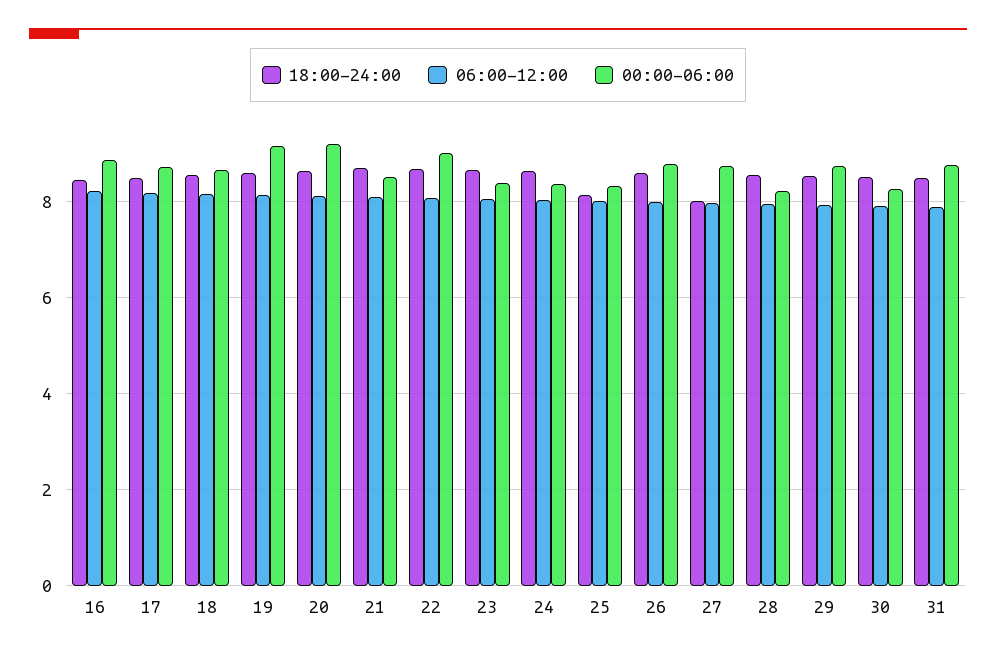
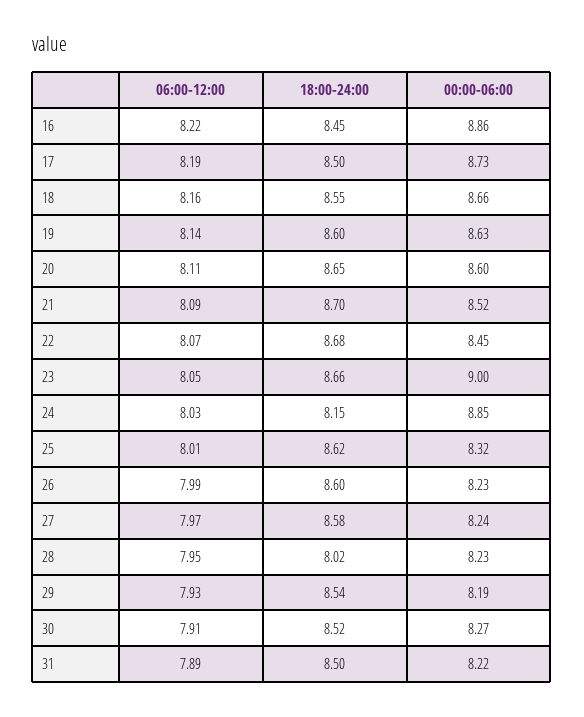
  {
    "18:00-24:00": {
      "16": 8.45,
      "17": 8.5,
      "18": 8.55,
      "19": 8.6,
      "20": 8.65,
      "21": 8.7,
      "22": 8.68,
      "23": 8.66,
-     "24": 8.6,
+     "24": 8.15,
-     "25": 8.2,
+     "25": 8.62,
      "26": 8.6,
-     "27": 8,
+     "27": 8.58,
-     "28": 8.6,
+     "28": 8.02,
      "29": 8.54,
      "30": 8.52,
      "31": 8.5
    },
    "06:00-12:00": {
      "16": 8.22,
      "17": 8.19,
      "18": 8.16,
      "19": 8.14,
      "20": 8.11,
      "21": 8.09,
      "22": 8.07,
      "23": 8.05,
      "24": 8.03,
      "25": 8.01,
      "26": 7.99,
      "27": 7.97,
      "28": 7.95,
      "29": 7.93,
      "30": 7.91,
      "31": 7.89
    },
    "00:00-06:00": {
      "16": 8.86,
      "17": 8.73,
      "18": 8.66,
-     "19": 9.2,
+     "19": 8.63,
-     "20": 9.2,
+     "20": 8.6,
      "21": 8.52,
-     "22": 9,
+     "22": 8.45,
-     "23": 8.4,
+     "23": 9,
-     "24": 8.4,
+     "24": 8.85,
      "25": 8.32,
-     "26": 8.8,
+     "26": 8.23,
-     "27": 8.8,
+     "27": 8.24,
      "28": 8.23,
-     "29": 8.8,
+     "29": 8.19,
      "30": 8.27,
-     "31": 8.8
+     "31": 8.22
    }
  }

